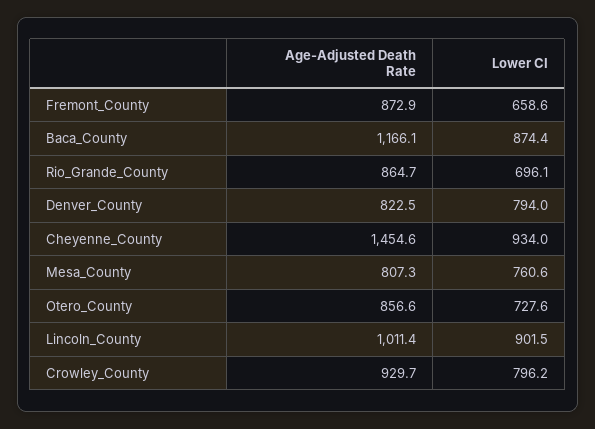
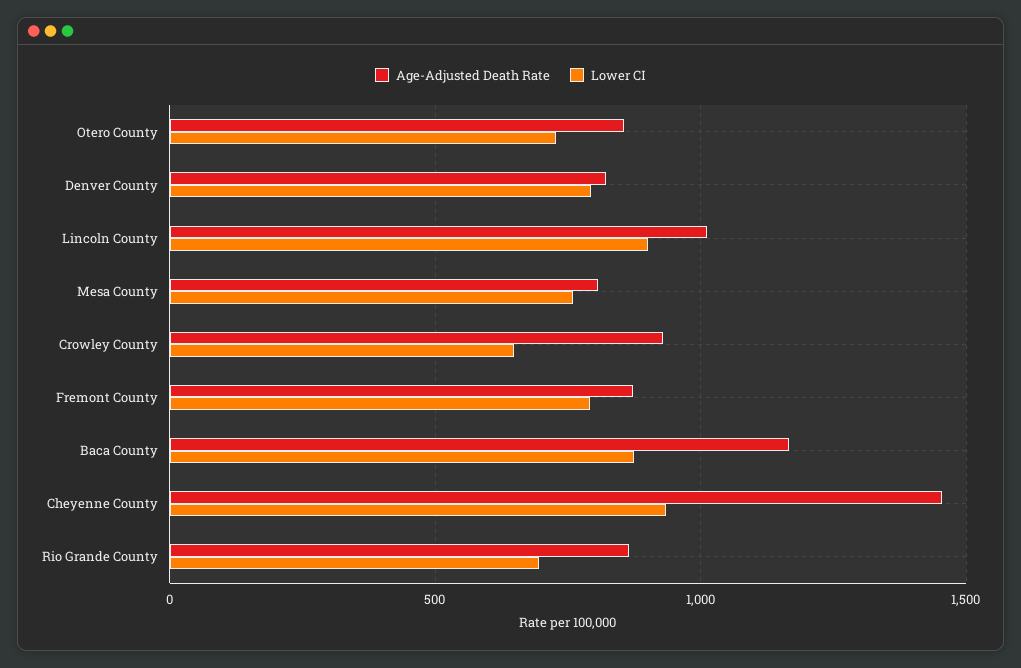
  {
    "Age-Adjusted Death Rate": {
      "Fremont_County": 872.9,
      "Baca_County": 1166.1,
      "Rio_Grande_County": 864.7,
      "Denver_County": 822.5,
      "Cheyenne_County": 1454.6,
      "Mesa_County": 807.3,
      "Otero_County": 856.6,
      "Lincoln_County": 1011.4,
      "Crowley_County": 929.7
    },
    "Lower CI": {
-     "Fremont_County": 658.6,
+     "Fremont_County": 800,
      "Baca_County": 874.4,
      "Rio_Grande_County": 696.1,
      "Denver_County": 794,
      "Cheyenne_County": 934,
      "Mesa_County": 760.6,
      "Otero_County": 727.6,
      "Lincoln_County": 901.5,
-     "Crowley_County": 796.2
+     "Crowley_County": 650
    }
  }

